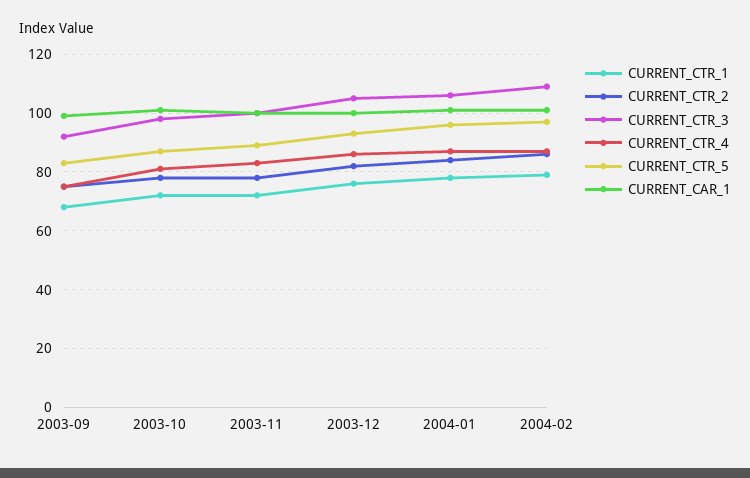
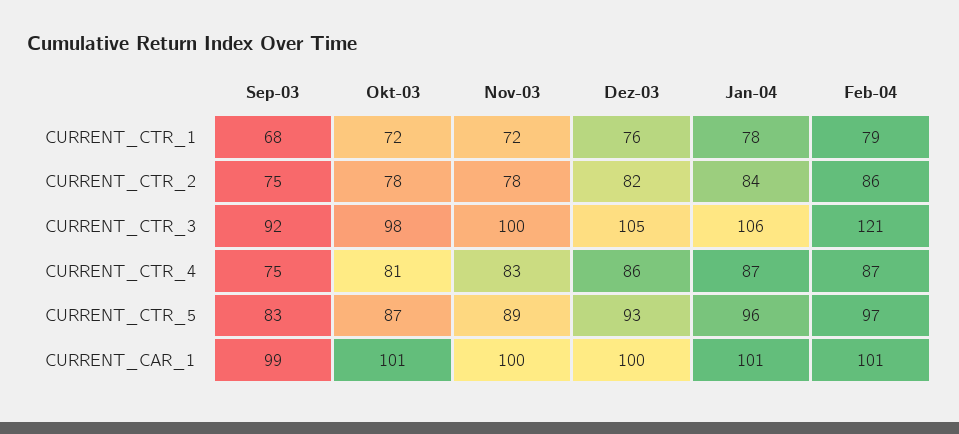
  {
    "CURRENT_CTR_1": {
      "2003-09": 68,
      "2003-10": 72,
      "2003-11": 72,
      "2003-12": 76,
      "2004-01": 78,
      "2004-02": 79
    },
    "CURRENT_CTR_2": {
      "2003-09": 75,
      "2003-10": 78,
      "2003-11": 78,
      "2003-12": 82,
      "2004-01": 84,
      "2004-02": 86
    },
    "CURRENT_CTR_3": {
      "2003-09": 92,
      "2003-10": 98,
      "2003-11": 100,
      "2003-12": 105,
      "2004-01": 106,
-     "2004-02": 110
+     "2004-02": 121
    },
    "CURRENT_CTR_4": {
      "2003-09": 75,
      "2003-10": 81,
      "2003-11": 83,
      "2003-12": 86,
      "2004-01": 87,
      "2004-02": 87
    },
    "CURRENT_CTR_5": {
      "2003-09": 83,
      "2003-10": 87,
      "2003-11": 89,
      "2003-12": 93,
      "2004-01": 96,
      "2004-02": 97
    },
    "CURRENT_CAR_1": {
      "2003-09": 99,
      "2003-10": 101,
      "2003-11": 100,
      "2003-12": 100,
      "2004-01": 101,
      "2004-02": 101
    }
  }

